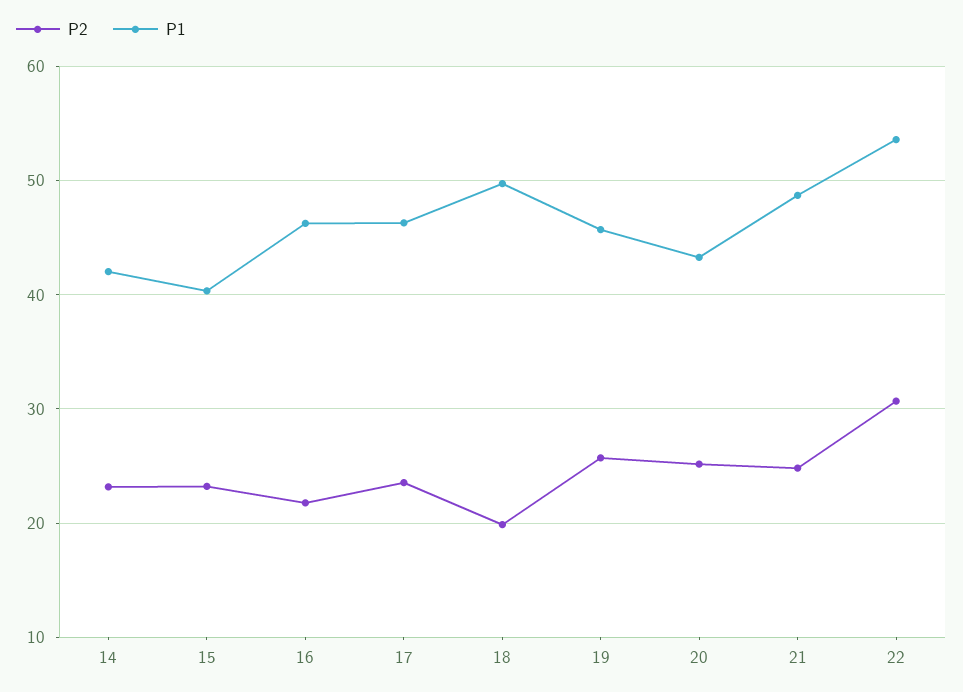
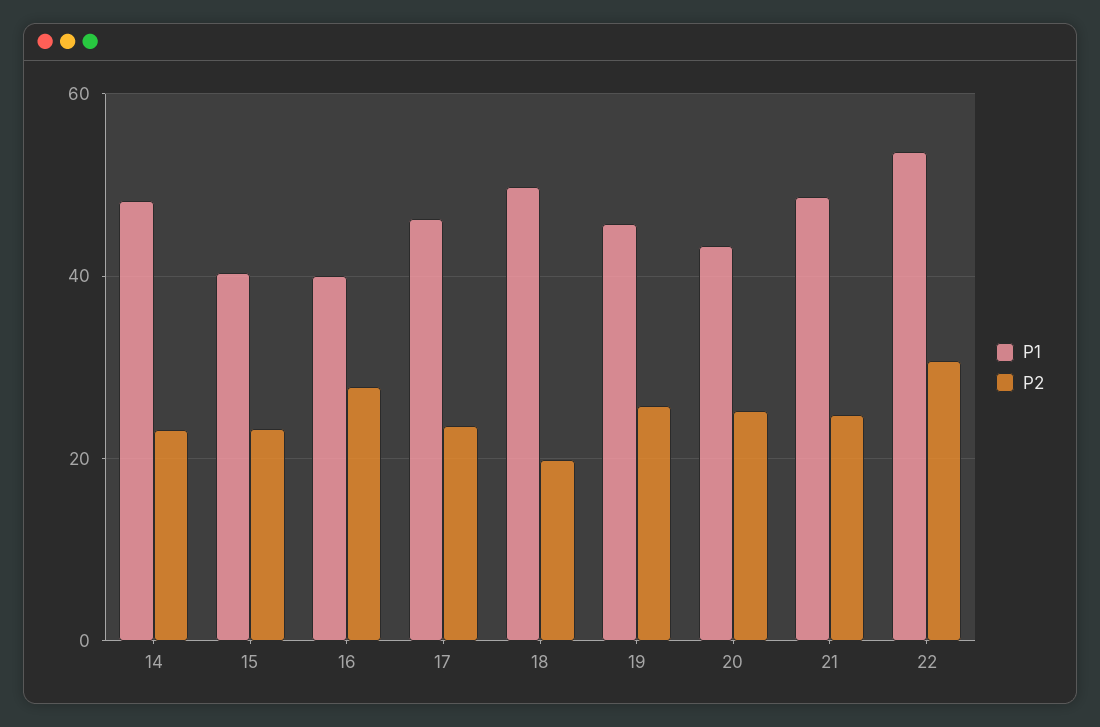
  {
    "P2": {
      "14": 23,
      "15": 23,
-     "16": 22,
+     "16": 28,
      "17": 24,
      "18": 20,
      "19": 26,
      "20": 25,
      "21": 25,
      "22": 31
    },
    "P1": {
-     "14": 42,
+     "14": 48,
      "15": 40,
-     "16": 46,
+     "16": 40,
      "17": 46,
      "18": 50,
      "19": 46,
      "20": 43,
      "21": 49,
      "22": 54
    }
  }

